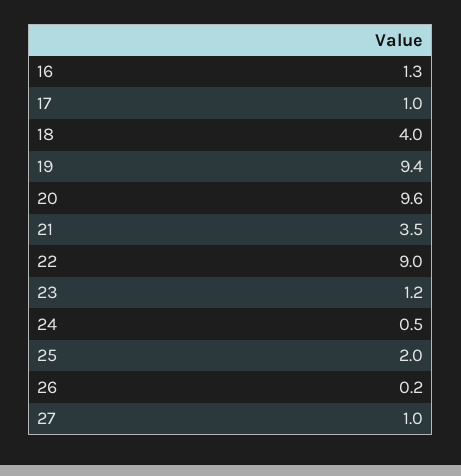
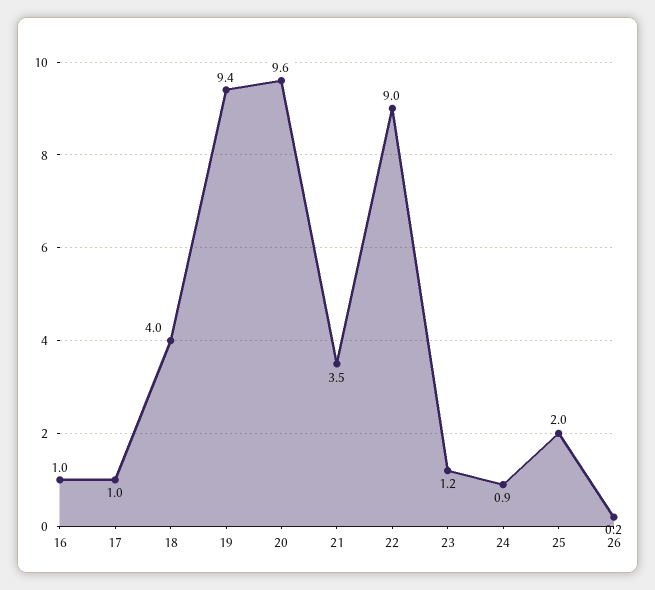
  {
-   "16": 1.3,
+   "16": 1,
    "17": 1,
    "18": 4,
    "19": 9.4,
    "20": 9.6,
    "21": 3.5,
    "22": 9,
    "23": 1.2,
-   "24": 0.5,
+   "24": 0.9,
    "25": 2,
-   "26": 0.2,
+   "26": 0.2
-   "27": 1
  }

